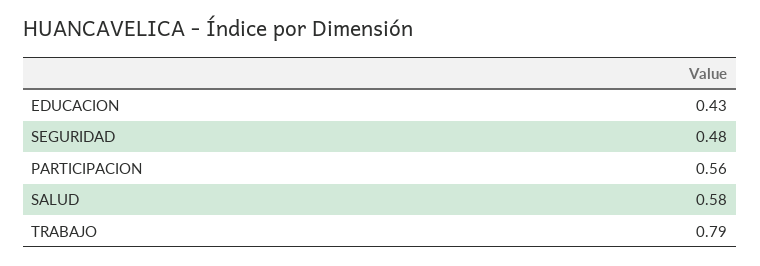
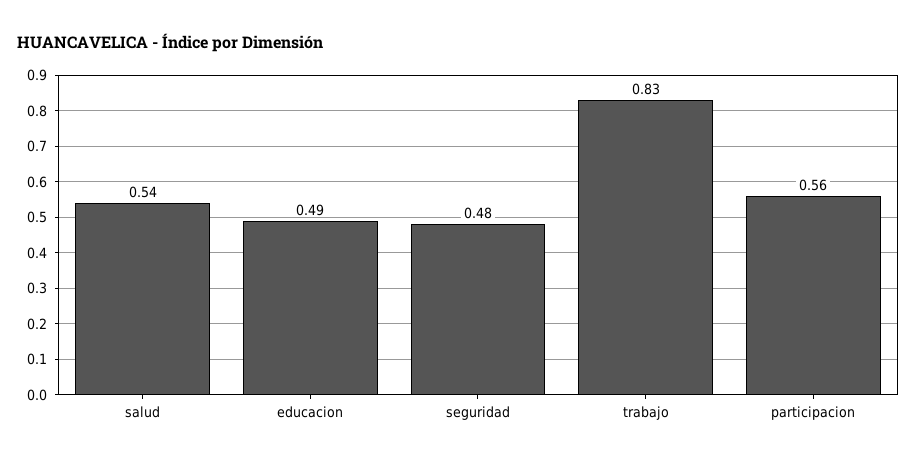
  {
-   "EDUCACION": 0.43,
+   "EDUCACION": 0.49,
    "SEGURIDAD": 0.48,
    "PARTICIPACION": 0.56,
-   "SALUD": 0.58,
+   "SALUD": 0.54,
-   "TRABAJO": 0.79
+   "TRABAJO": 0.83
  }

